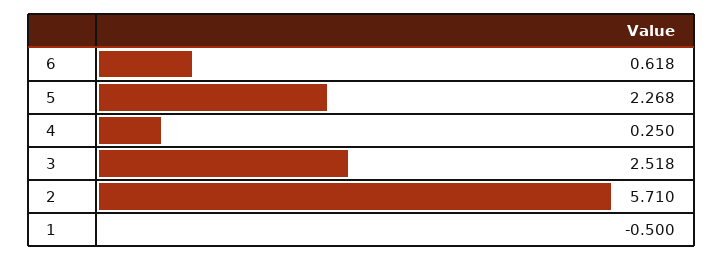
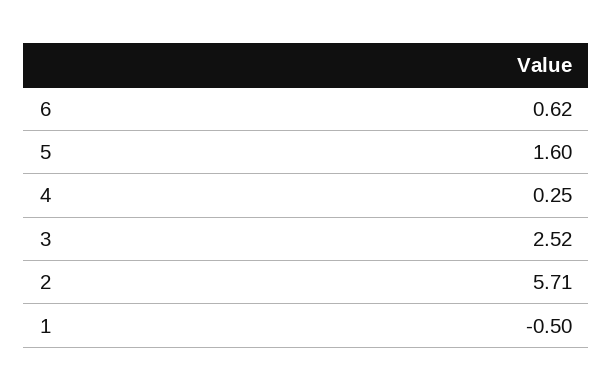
  {
    "6": 0.618,
-   "5": 2.268,
+   "5": 1.6,
    "4": 0.25,
    "3": 2.518,
    "2": 5.71,
    "1": -0.5
  }

